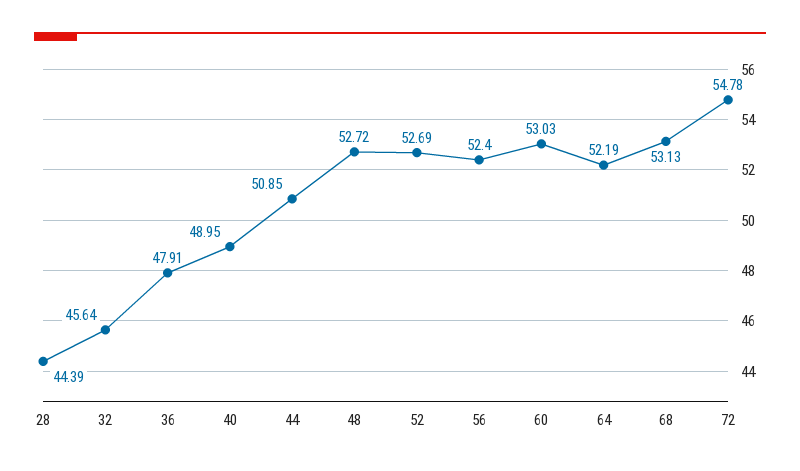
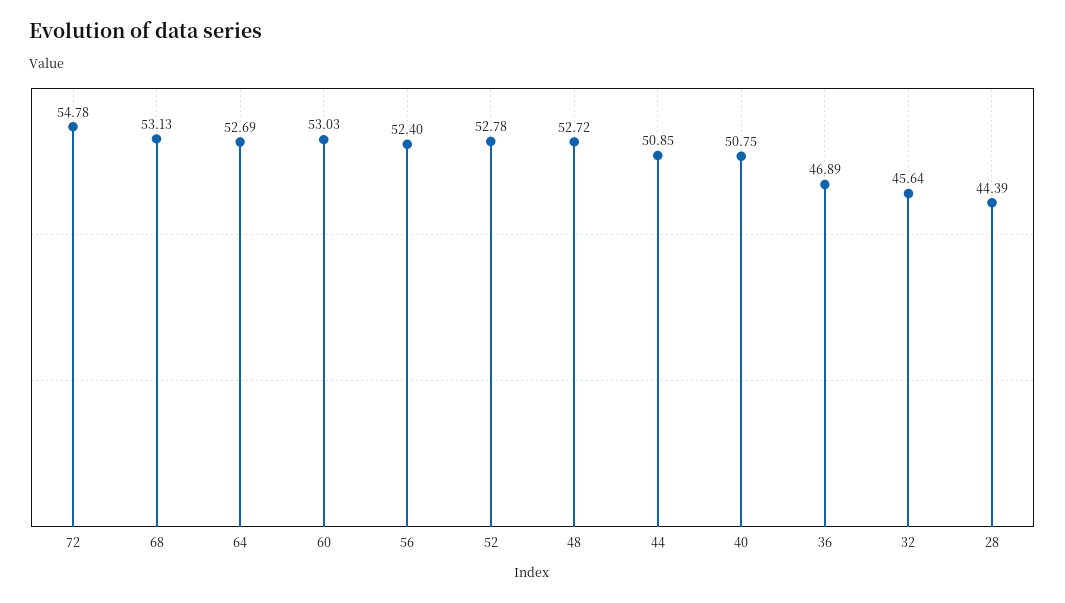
  {
    "28": 44.39,
    "32": 45.64,
-   "36": 47.91,
+   "36": 46.89,
-   "40": 48.95,
+   "40": 50.75,
    "44": 50.85,
    "48": 52.72,
-   "52": 52.69,
+   "52": 52.78,
    "56": 52.4,
    "60": 53.03,
-   "64": 52.19,
+   "64": 52.69,
    "68": 53.13,
    "72": 54.78
  }

